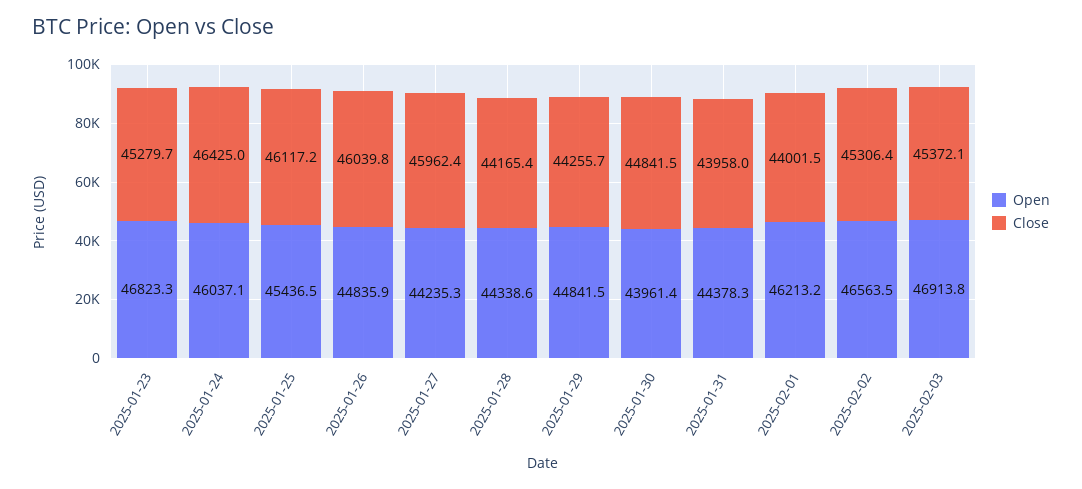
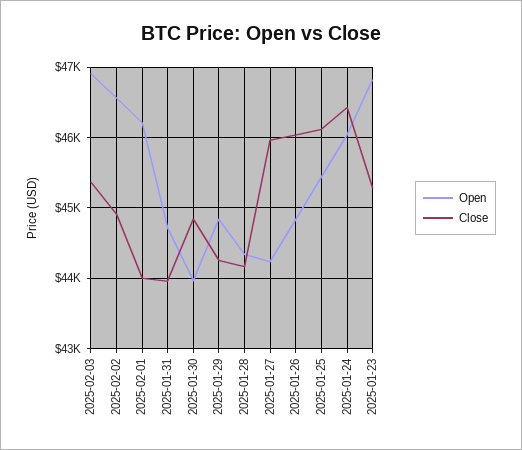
  {
    "Open": {
      "2025-01-23": 46823.3,
      "2025-01-24": 46037.1,
      "2025-01-25": 45436.5,
      "2025-01-26": 44835.9,
      "2025-01-27": 44235.3,
      "2025-01-28": 44338.6,
      "2025-01-29": 44841.5,
      "2025-01-30": 43961.4,
-     "2025-01-31": 44378.3,
+     "2025-01-31": 44700,
      "2025-02-01": 46213.2,
      "2025-02-02": 46563.5,
      "2025-02-03": 46913.8
    },
    "Close": {
      "2025-01-23": 45279.7,
      "2025-01-24": 46425,
      "2025-01-25": 46117.2,
      "2025-01-26": 46039.8,
      "2025-01-27": 45962.4,
      "2025-01-28": 44165.4,
      "2025-01-29": 44255.7,
      "2025-01-30": 44841.5,
      "2025-01-31": 43958,
      "2025-02-01": 44001.5,
-     "2025-02-02": 45306.4,
+     "2025-02-02": 44900,
      "2025-02-03": 45372.1
    }
  }

